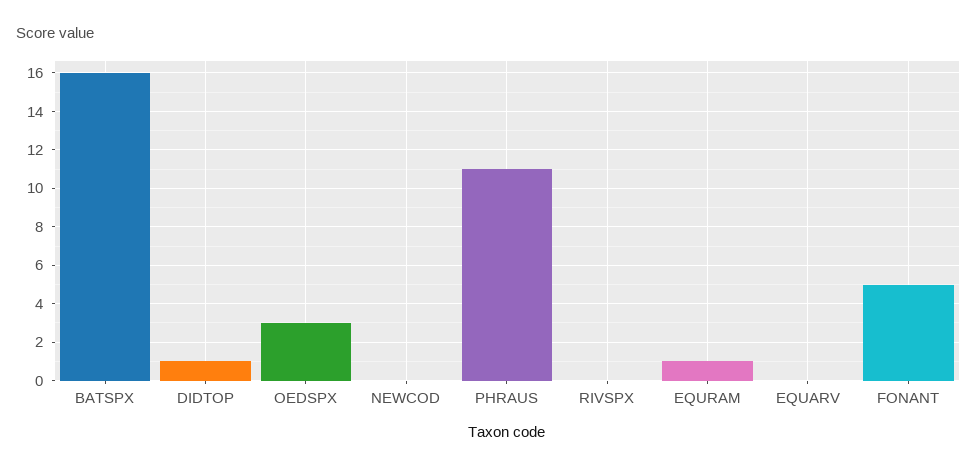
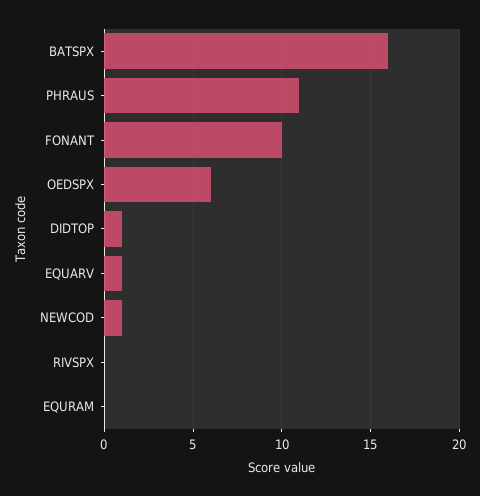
  {
    "BATSPX": 16,
    "DIDTOP": 1,
-   "OEDSPX": 3,
+   "OEDSPX": 6,
-   "NEWCOD": 0,
+   "NEWCOD": 1,
    "PHRAUS": 11,
    "RIVSPX": 0,
-   "EQURAM": 1,
+   "EQURAM": 0,
-   "EQUARV": 0,
+   "EQUARV": 1,
-   "FONANT": 5
+   "FONANT": 10
  }

